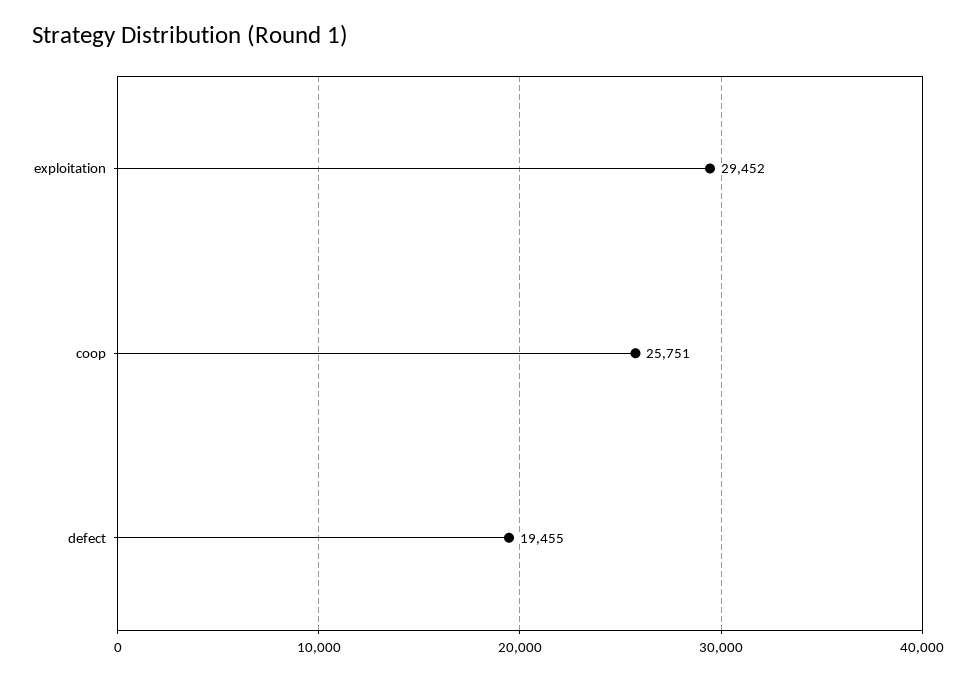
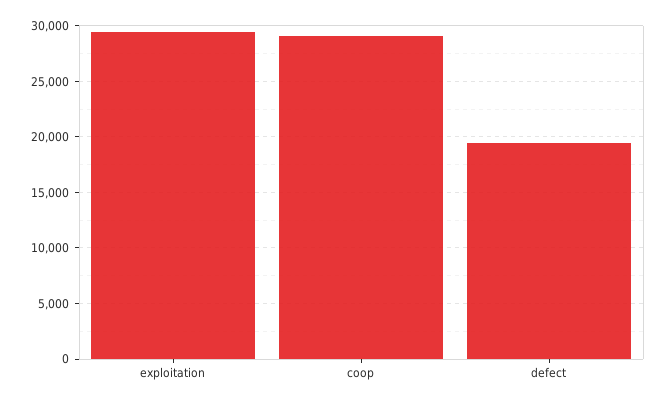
  {
    "exploitation": 29452,
-   "coop": 25751,
+   "coop": 29000,
    "defect": 19455
  }

